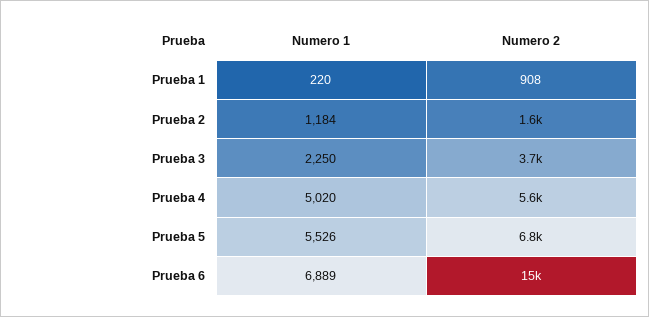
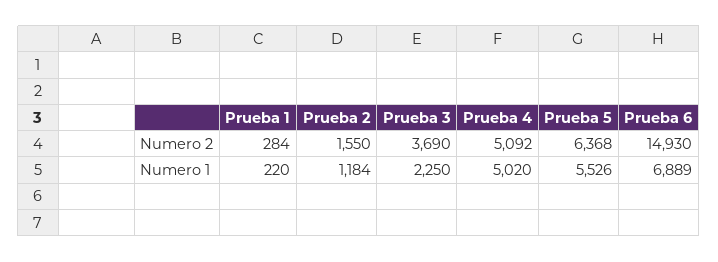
  {
    "Numero 1": {
      "Prueba 1": 220,
      "Prueba 2": 1184,
      "Prueba 3": 2250,
      "Prueba 4": 5020,
      "Prueba 5": 5526,
      "Prueba 6": 6889
    },
    "Numero 2": {
-     "Prueba 1": 908,
+     "Prueba 1": 284,
      "Prueba 2": 1550,
      "Prueba 3": 3690,
-     "Prueba 4": 5600,
+     "Prueba 4": 5092,
-     "Prueba 5": 6800,
+     "Prueba 5": 6368,
      "Prueba 6": 14930
    }
  }

